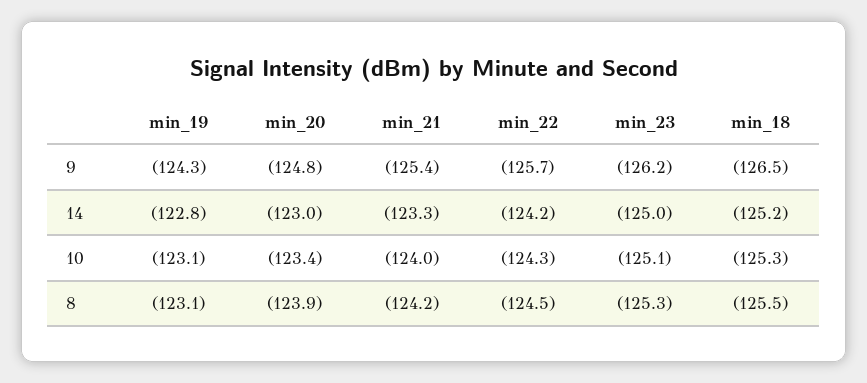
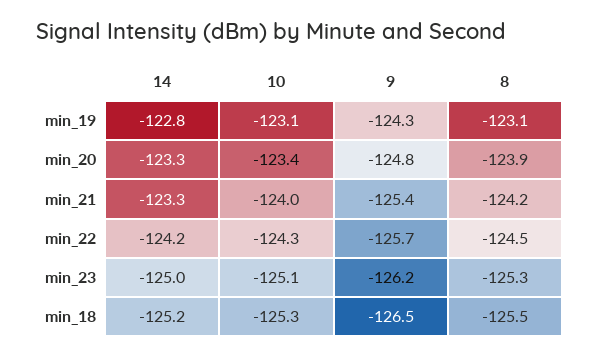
  {
    "min_19": {
      "9": -124.3,
      "14": -122.8,
      "10": -123.1,
      "8": -123.1
    },
    "min_20": {
      "9": -124.8,
-     "14": -123,
+     "14": -123.3,
      "10": -123.4,
      "8": -123.9
    },
    "min_21": {
      "9": -125.4,
      "14": -123.3,
      "10": -124,
      "8": -124.2
    },
    "min_22": {
      "9": -125.7,
      "14": -124.2,
      "10": -124.3,
      "8": -124.5
    },
    "min_23": {
      "9": -126.2,
      "14": -125,
      "10": -125.1,
      "8": -125.3
    },
    "min_18": {
      "9": -126.5,
      "14": -125.2,
      "10": -125.3,
      "8": -125.5
    }
  }

